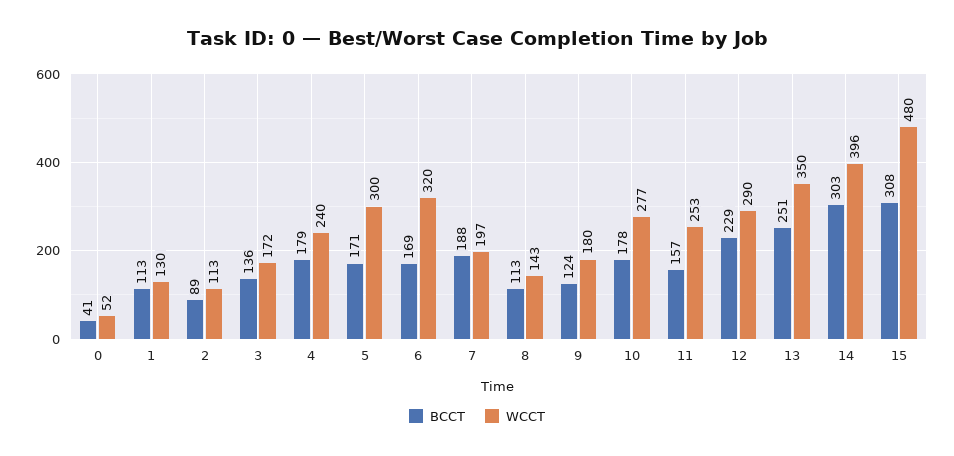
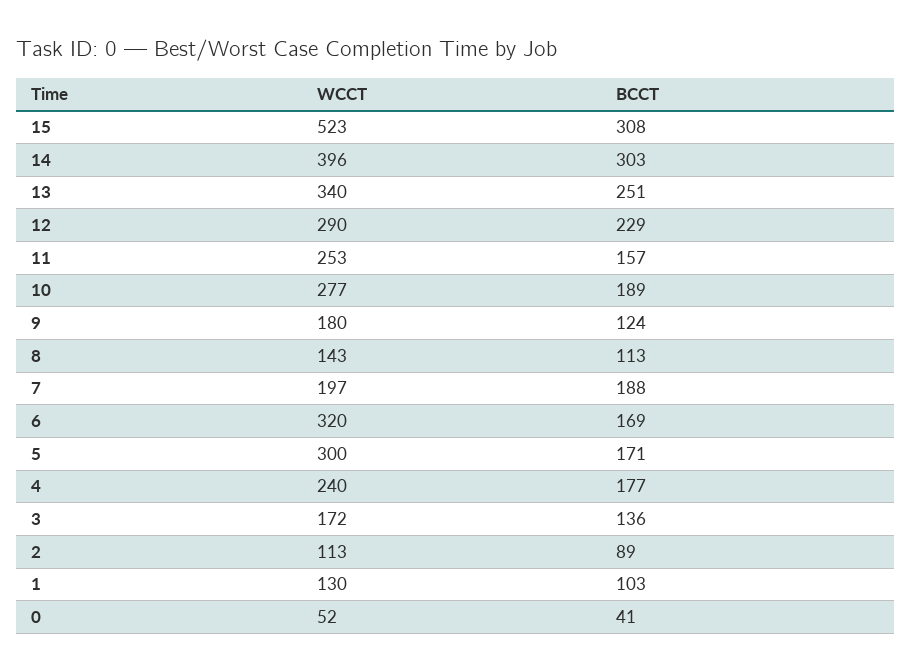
  {
    "BCCT": {
      "0": 41,
-     "1": 113,
+     "1": 103,
      "2": 89,
      "3": 136,
-     "4": 179,
+     "4": 177,
      "5": 171,
      "6": 169,
      "7": 188,
      "8": 113,
      "9": 124,
-     "10": 178,
+     "10": 189,
      "11": 157,
      "12": 229,
      "13": 251,
      "14": 303,
      "15": 308
    },
    "WCCT": {
      "0": 52,
      "1": 130,
      "2": 113,
      "3": 172,
      "4": 240,
      "5": 300,
      "6": 320,
      "7": 197,
      "8": 143,
      "9": 180,
      "10": 277,
      "11": 253,
      "12": 290,
-     "13": 350,
+     "13": 340,
      "14": 396,
-     "15": 480
+     "15": 523
    }
  }

